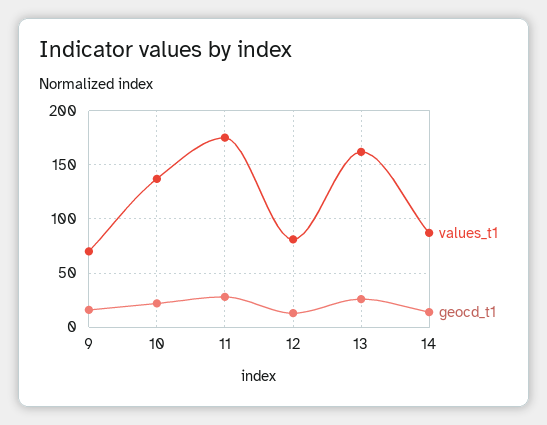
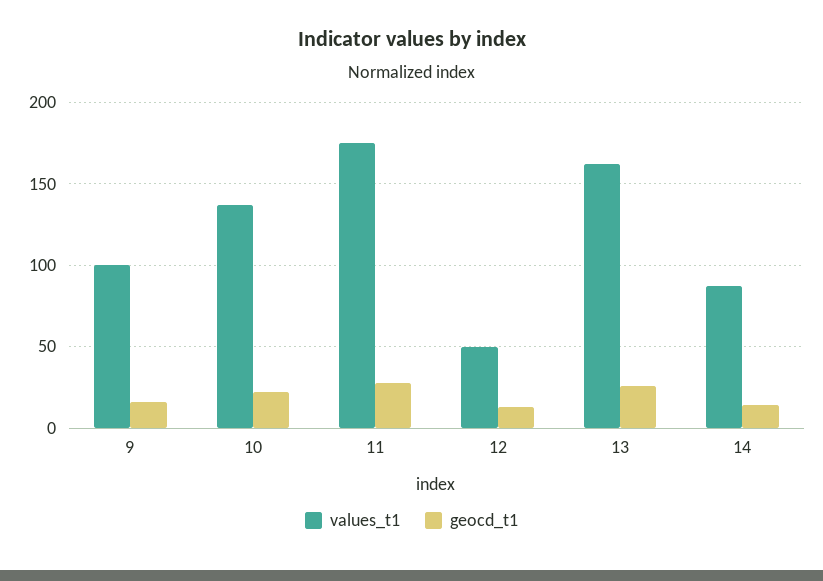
  {
    "values_t1": {
-     "9": 70,
+     "9": 100,
      "10": 135,
      "11": 175,
-     "12": 80,
+     "12": 50,
      "13": 160,
      "14": 85
    },
    "geocd_t1": {
      "9": 15,
      "10": 20,
      "11": 30,
      "12": 15,
      "13": 25,
      "14": 15
    }
  }

